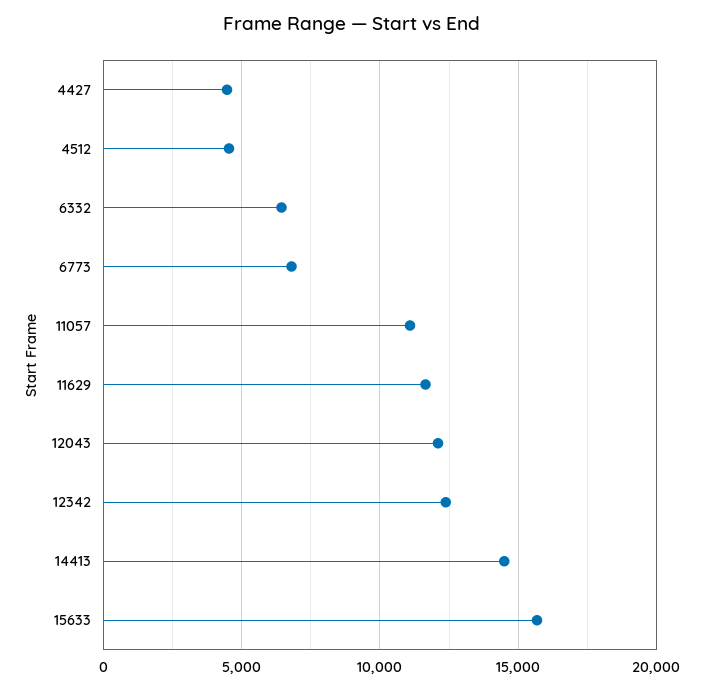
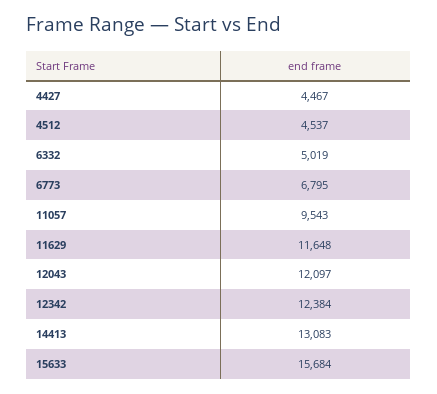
  {
    "4427": 4467,
    "4512": 4537,
-   "6332": 6500,
+   "6332": 5019,
    "6773": 6795,
-   "11057": 11000,
+   "11057": 9543,
    "11629": 11648,
    "12043": 12097,
    "12342": 12384,
-   "14413": 14500,
+   "14413": 13083,
    "15633": 15684
  }

